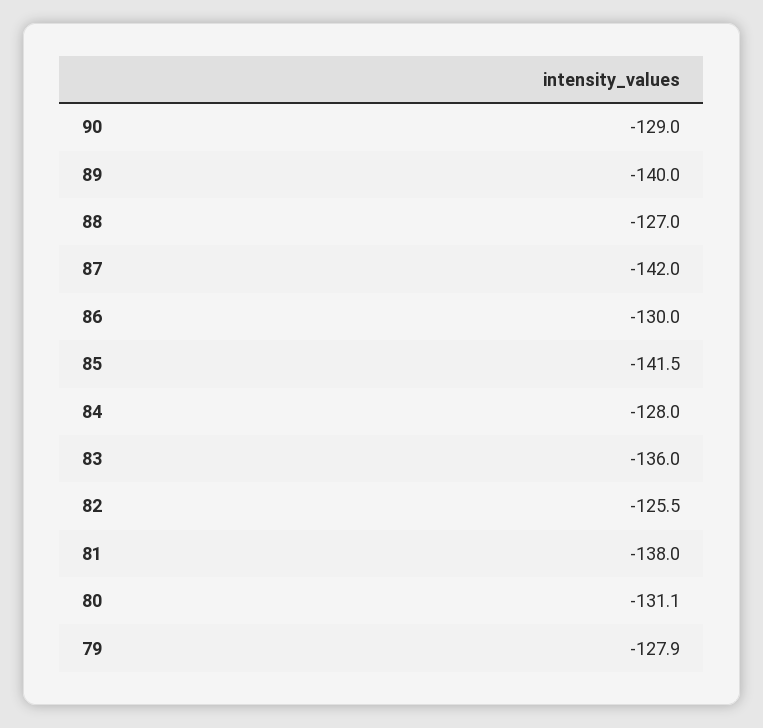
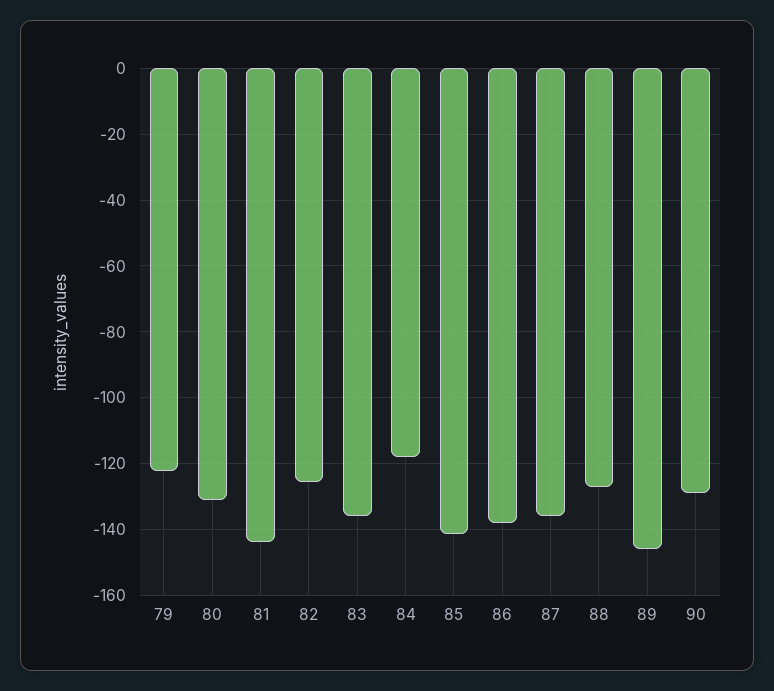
  {
    "90": -129,
-   "89": -140,
+   "89": -146,
    "88": -127,
-   "87": -142,
+   "87": -136,
-   "86": -130,
+   "86": -138,
    "85": -141.5,
-   "84": -128,
+   "84": -118,
    "83": -136,
    "82": -125.5,
-   "81": -138,
+   "81": -144,
    "80": -131.1,
-   "79": -127.9
+   "79": -122
  }

